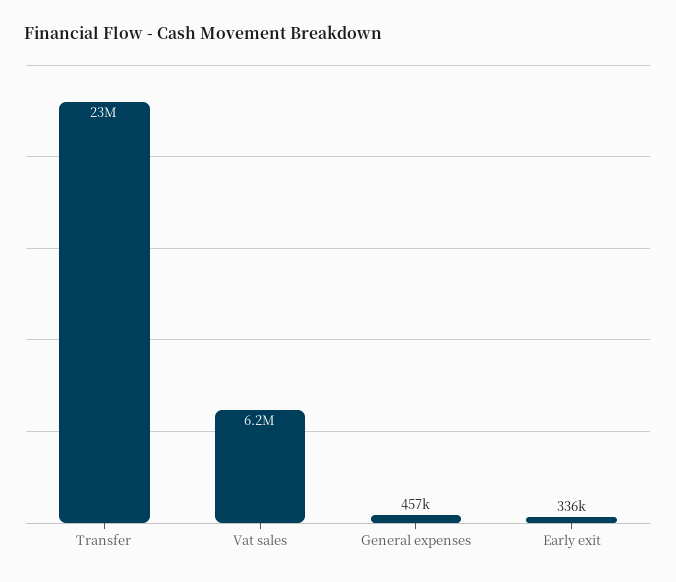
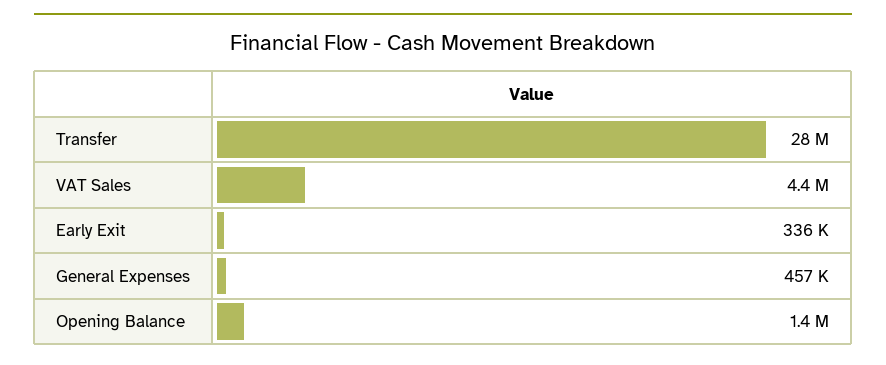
  {
-   "Transfer": 23000000,
+   "Transfer": 28000000,
-   "Vat sales": 6200000,
+   "Vat sales": 4400000,
    "General expenses": 457000,
-   "Early exit": 336000
+   "Early exit": 336000,
+   "Opening Balance": 1400000
  }

